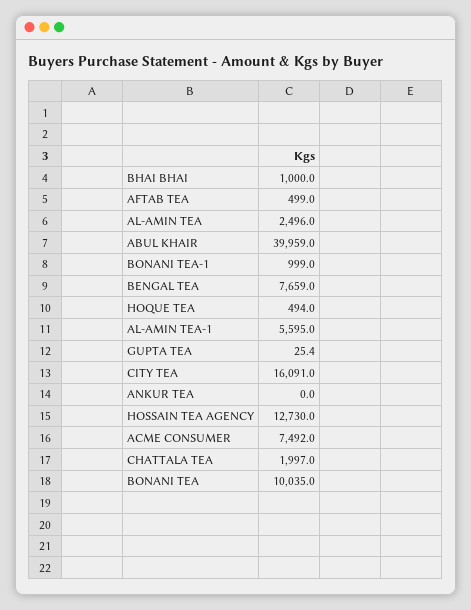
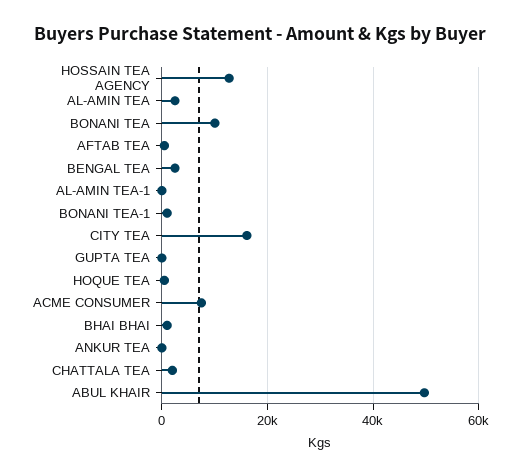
  {
    "BHAI BHAI": 1000,
    "AFTAB TEA": 499,
    "AL-AMIN TEA": 2496,
-   "ABUL KHAIR": 39959,
+   "ABUL KHAIR": 50000,
    "BONANI TEA-1": 999,
-   "BENGAL TEA": 7659,
+   "BENGAL TEA": 2000,
    "HOQUE TEA": 494,
-   "AL-AMIN TEA-1": 5595,
+   "AL-AMIN TEA-1": 0,
    "GUPTA TEA": 25.4,
    "CITY TEA": 16091,
    "ANKUR TEA": 0,
    "HOSSAIN TEA AGENCY": 12730,
    "ACME CONSUMER": 7492,
    "CHATTALA TEA": 1997,
    "BONANI TEA": 10035
  }

